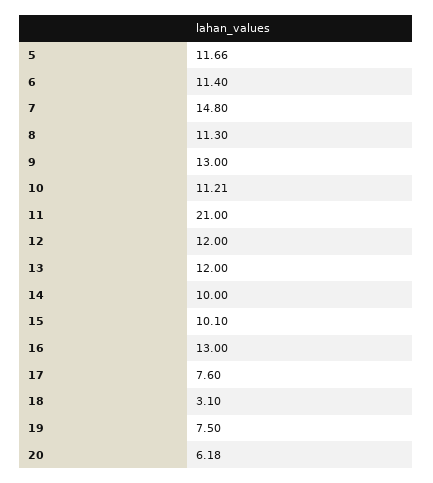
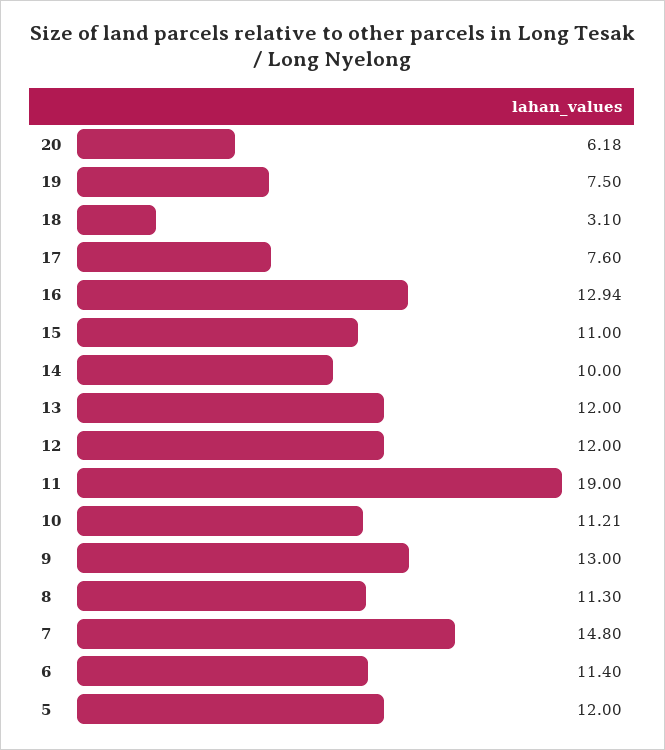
  {
-   "5": 11.66,
+   "5": 12,
    "6": 11.4,
    "7": 14.8,
    "8": 11.3,
    "9": 13,
    "10": 11.21,
-   "11": 21,
+   "11": 19,
    "12": 12,
    "13": 12,
    "14": 10,
-   "15": 10.1,
+   "15": 11,
-   "16": 13,
+   "16": 12.94,
    "17": 7.6,
    "18": 3.1,
    "19": 7.5,
    "20": 6.18
  }

